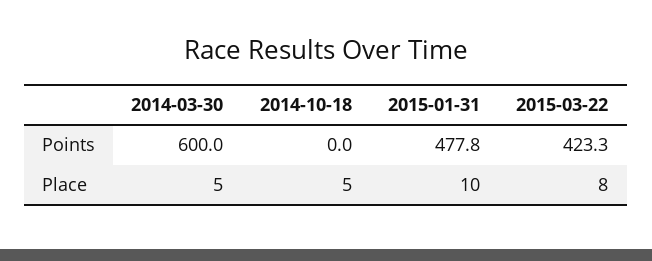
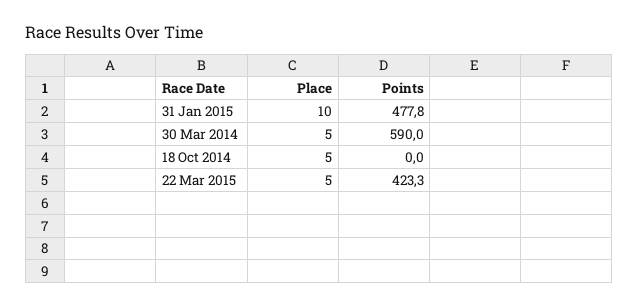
  {
    "2014-03-30": {
-     "Points": 600,
+     "Points": 590,
      "Place": 5
    },
    "2014-10-18": {
      "Points": 0,
      "Place": 5
    },
    "2015-01-31": {
      "Points": 477.8,
      "Place": 10
    },
    "2015-03-22": {
      "Points": 423.3,
-     "Place": 8
+     "Place": 5
    }
  }

